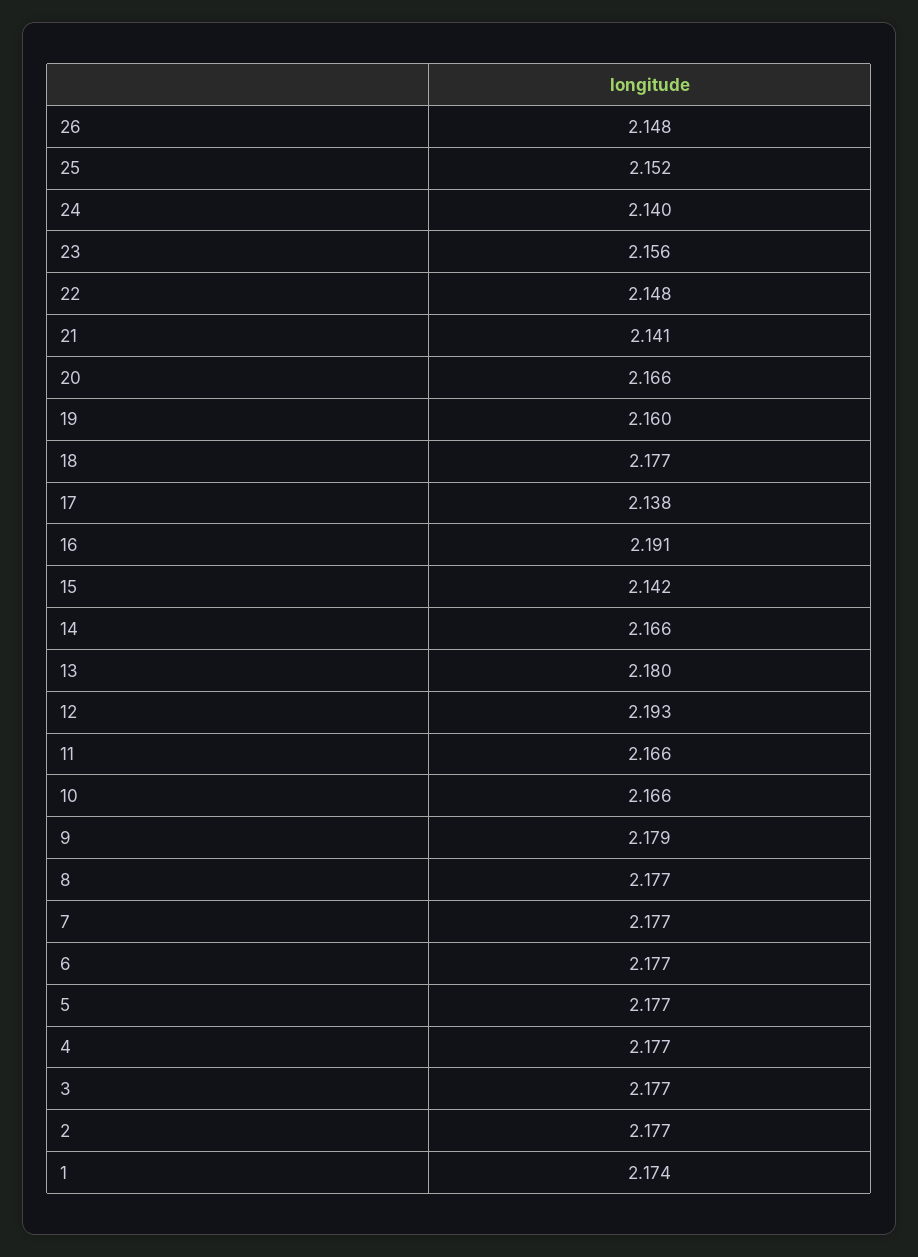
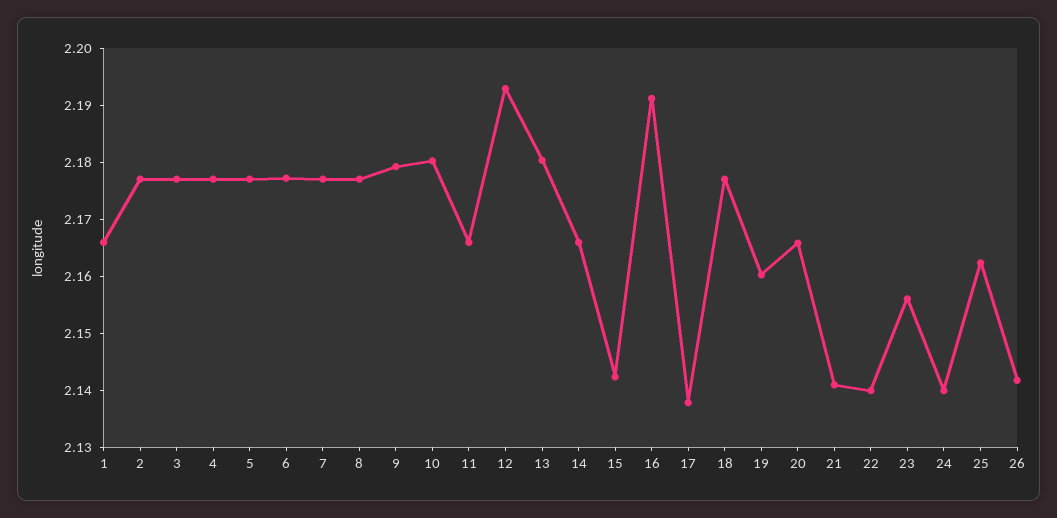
  {
-   "26": 2.148,
+   "26": 2.142,
-   "25": 2.152,
+   "25": 2.162,
    "24": 2.14,
    "23": 2.156,
-   "22": 2.148,
+   "22": 2.14,
    "21": 2.141,
    "20": 2.166,
    "19": 2.16,
    "18": 2.177,
    "17": 2.138,
    "16": 2.191,
    "15": 2.142,
    "14": 2.166,
    "13": 2.18,
    "12": 2.193,
    "11": 2.166,
-   "10": 2.166,
+   "10": 2.18,
    "9": 2.179,
    "8": 2.177,
    "7": 2.177,
    "6": 2.177,
    "5": 2.177,
    "4": 2.177,
    "3": 2.177,
    "2": 2.177,
-   "1": 2.174
+   "1": 2.166
  }

